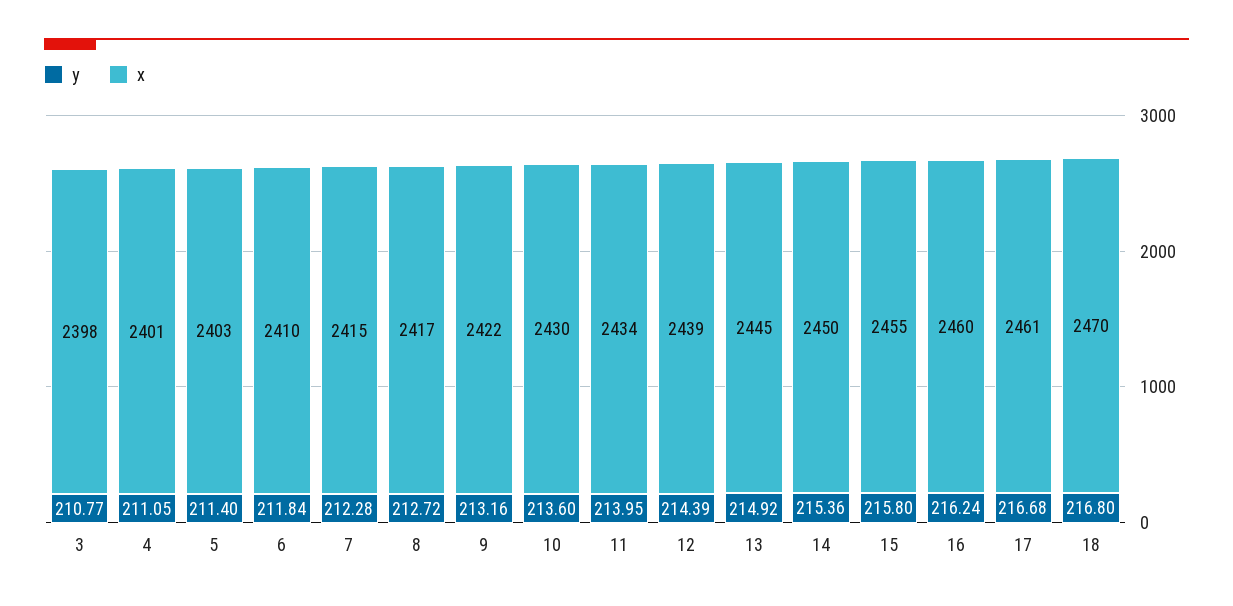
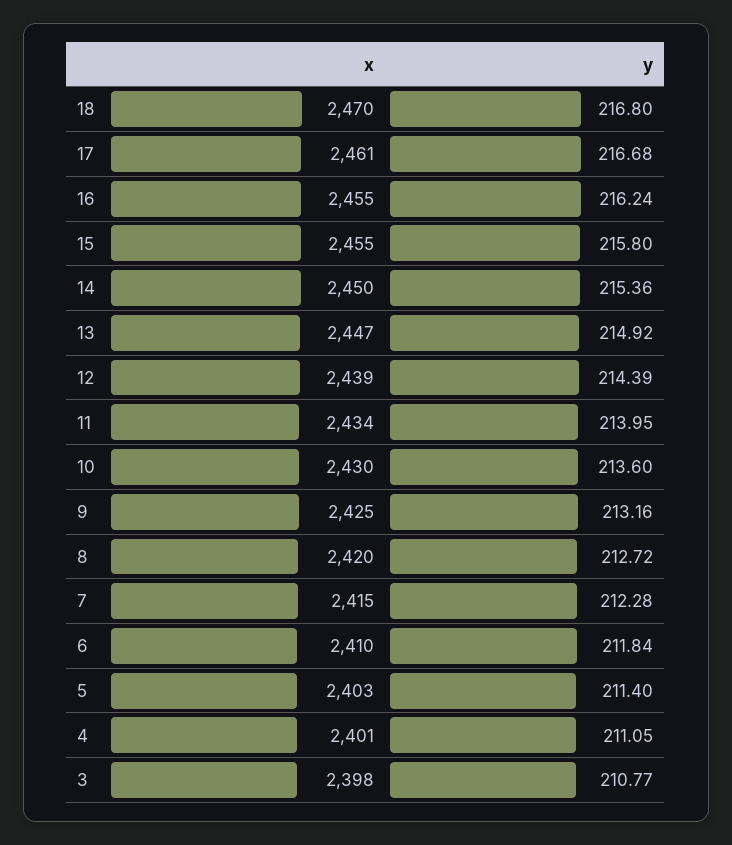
  {
    "y": {
      "3": 210.77,
      "4": 211.05,
      "5": 211.4,
      "6": 211.84,
      "7": 212.28,
      "8": 212.72,
      "9": 213.16,
      "10": 213.6,
      "11": 213.95,
      "12": 214.39,
      "13": 214.92,
      "14": 215.36,
      "15": 215.8,
      "16": 216.24,
      "17": 216.68,
      "18": 216.8
    },
    "x": {
      "3": 2398,
      "4": 2401,
      "5": 2403,
      "6": 2410,
      "7": 2415,
-     "8": 2417,
+     "8": 2420,
-     "9": 2422,
+     "9": 2425,
      "10": 2430,
      "11": 2434,
      "12": 2439,
-     "13": 2445,
+     "13": 2447,
      "14": 2450,
      "15": 2455,
-     "16": 2460,
+     "16": 2455,
      "17": 2461,
      "18": 2470
    }
  }

